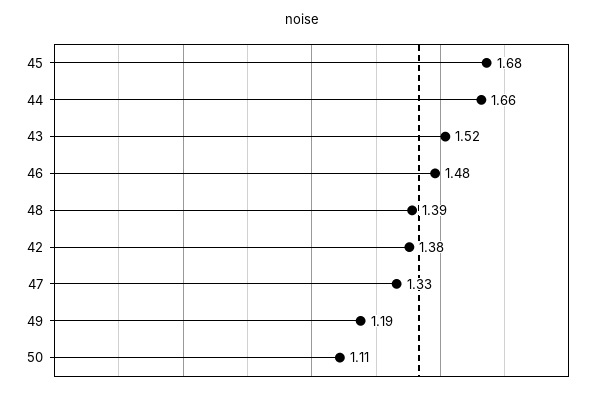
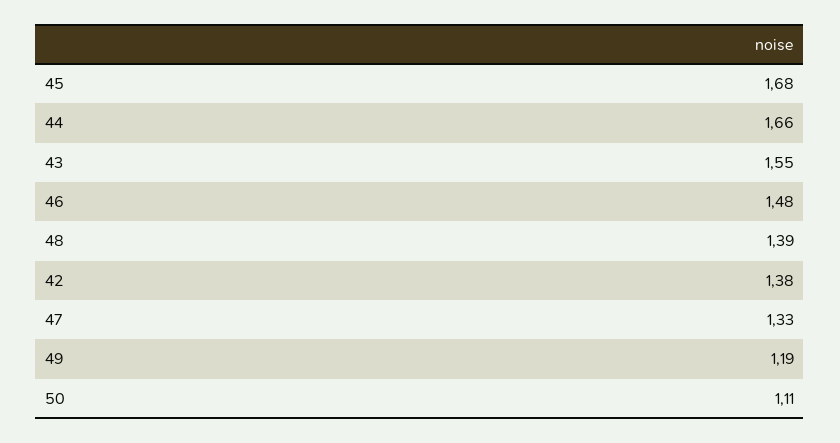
  {
    "45": 1.68,
    "44": 1.66,
-   "43": 1.52,
+   "43": 1.55,
    "46": 1.48,
    "48": 1.39,
    "42": 1.38,
    "47": 1.33,
    "49": 1.19,
    "50": 1.11
  }

